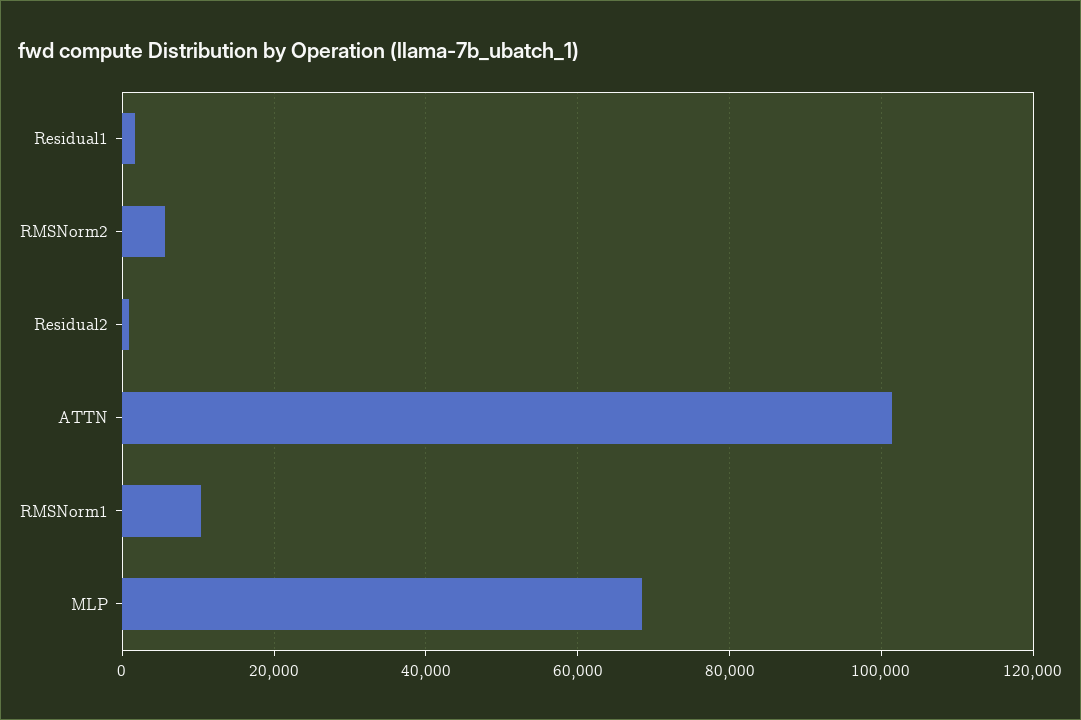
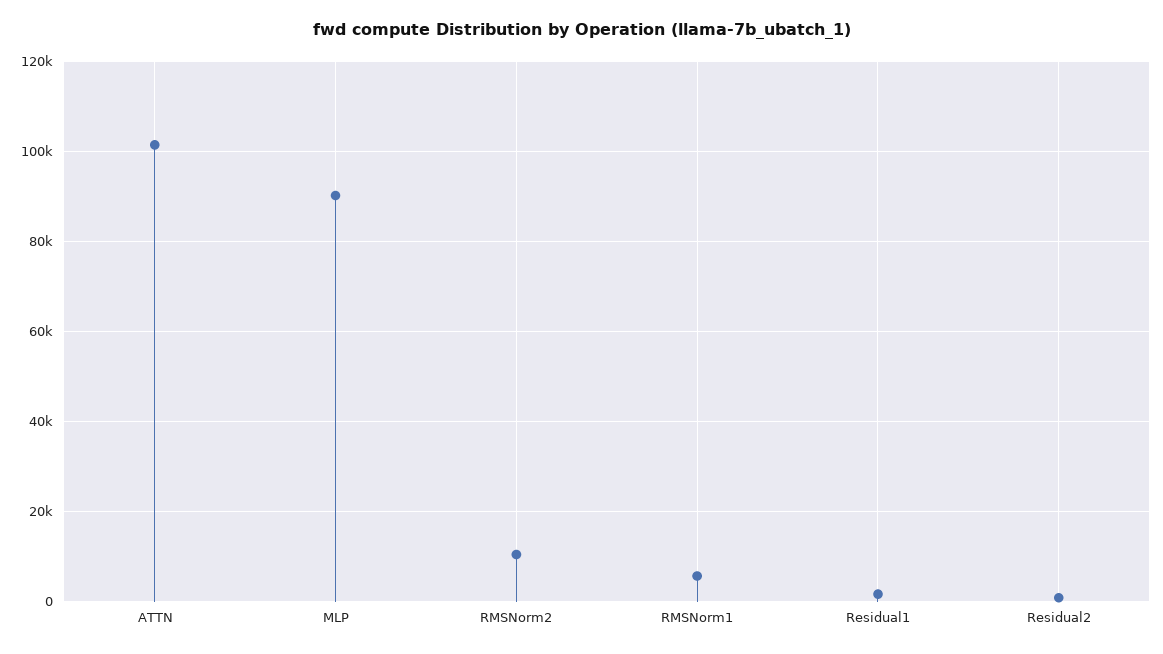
  {
    "Residual1": 2000,
-   "RMSNorm2": 6000,
+   "RMSNorm2": 10000,
    "Residual2": 0,
    "ATTN": 102000,
-   "RMSNorm1": 10000,
+   "RMSNorm1": 6000,
-   "MLP": 68000
+   "MLP": 90000
  }

